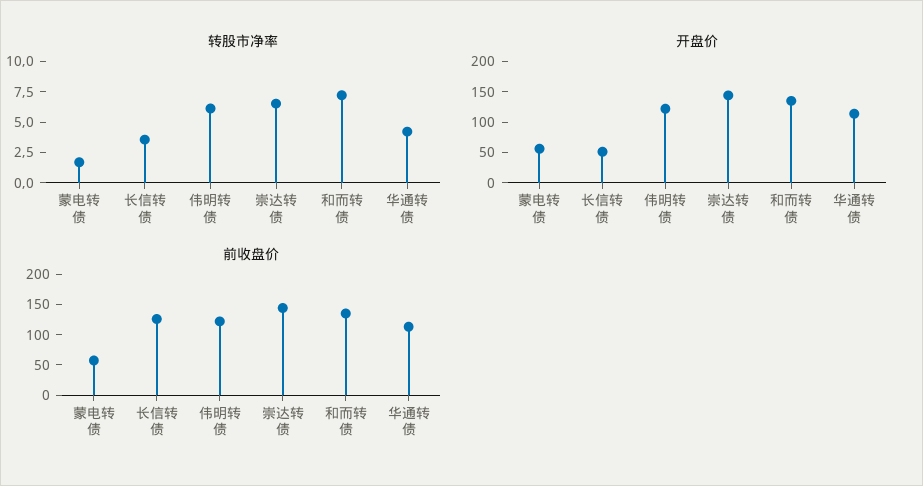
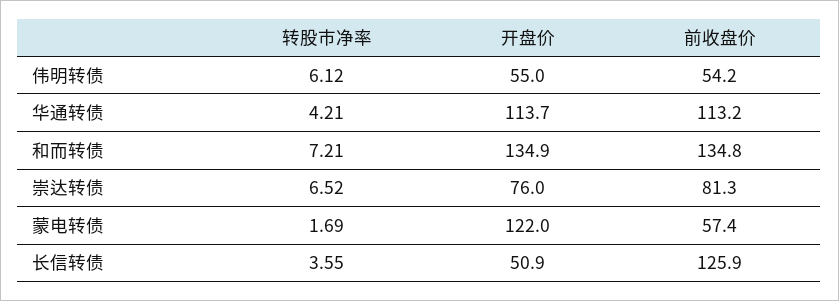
  {
    "转股市净率": {
      "蒙电转债": 1.69,
      "长信转债": 3.55,
      "伟明转债": 6.12,
      "崇达转债": 6.52,
      "和而转债": 7.21,
      "华通转债": 4.21
    },
    "开盘价": {
-     "蒙电转债": 50,
+     "蒙电转债": 122,
      "长信转债": 50.9,
-     "伟明转债": 125,
+     "伟明转债": 55,
-     "崇达转债": 150,
+     "崇达转债": 76,
      "和而转债": 134.9,
      "华通转债": 113.7
    },
    "前收盘价": {
      "蒙电转债": 57.4,
      "长信转债": 125.9,
-     "伟明转债": 125,
+     "伟明转债": 54.2,
-     "崇达转债": 150,
+     "崇达转债": 81.3,
      "和而转债": 134.8,
      "华通转债": 113.2
    }
  }

